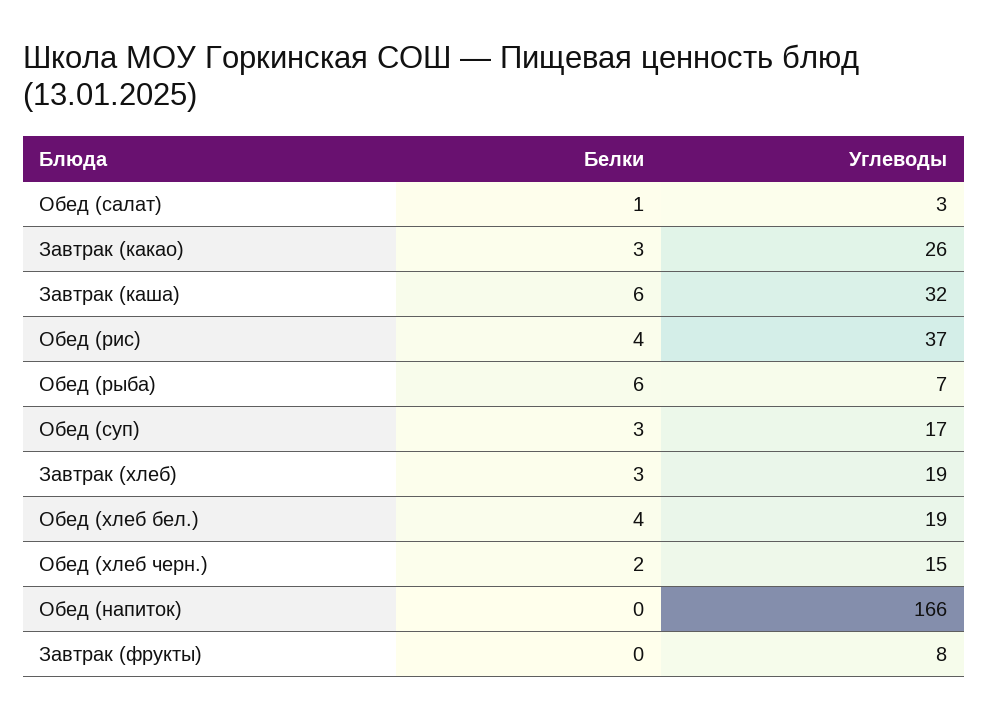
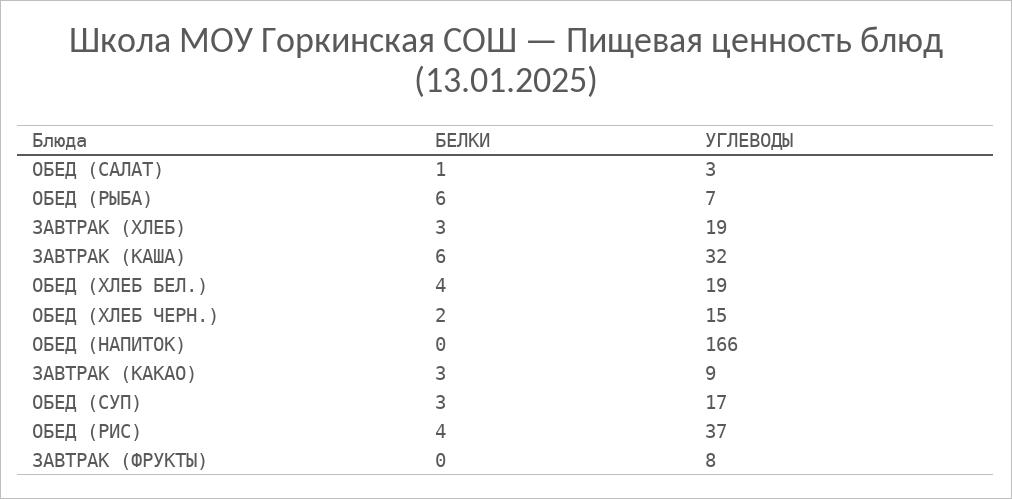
  {
    "Белки": {
      "Обед (салат)": 1,
      "Завтрак (какао)": 3,
      "Завтрак (каша)": 6,
      "Обед (рис)": 4,
      "Обед (рыба)": 6,
      "Обед (суп)": 3,
      "Завтрак (хлеб)": 3,
      "Обед (хлеб бел.)": 4,
      "Обед (хлеб черн.)": 2,
      "Обед (напиток)": 0,
      "Завтрак (фрукты)": 0
    },
    "Углеводы": {
      "Обед (салат)": 3,
-     "Завтрак (какао)": 26,
+     "Завтрак (какао)": 9,
      "Завтрак (каша)": 32,
      "Обед (рис)": 37,
      "Обед (рыба)": 7,
      "Обед (суп)": 17,
      "Завтрак (хлеб)": 19,
      "Обед (хлеб бел.)": 19,
      "Обед (хлеб черн.)": 15,
      "Обед (напиток)": 166,
      "Завтрак (фрукты)": 8
    }
  }

